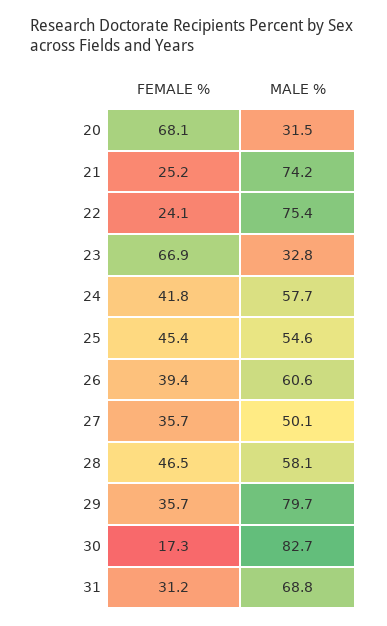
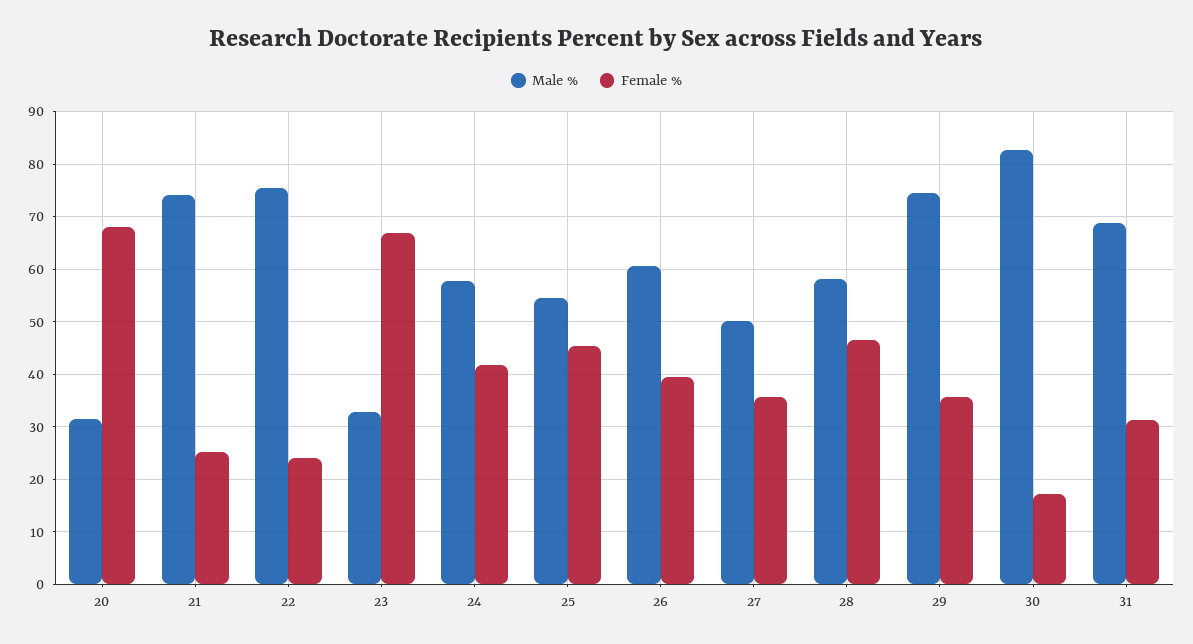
  {
    "FEMALE %": {
      "20": 68.1,
      "21": 25.2,
      "22": 24.1,
      "23": 66.9,
      "24": 41.8,
      "25": 45.4,
      "26": 39.4,
      "27": 35.7,
      "28": 46.5,
      "29": 35.7,
      "30": 17.3,
      "31": 31.2
    },
    "MALE %": {
      "20": 31.5,
      "21": 74.2,
      "22": 75.4,
      "23": 32.8,
      "24": 57.7,
      "25": 54.6,
      "26": 60.6,
      "27": 50.1,
      "28": 58.1,
-     "29": 79.7,
+     "29": 74,
      "30": 82.7,
      "31": 68.8
    }
  }

